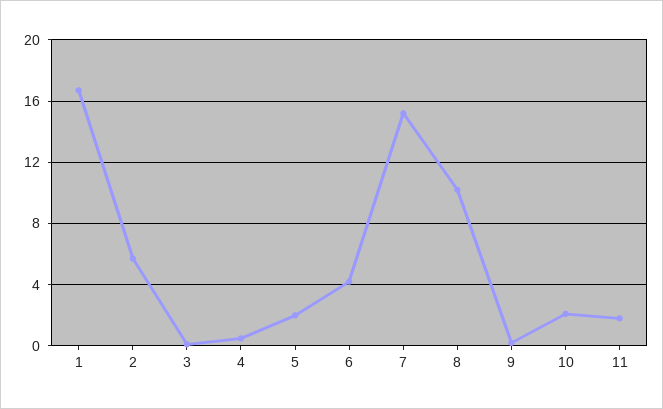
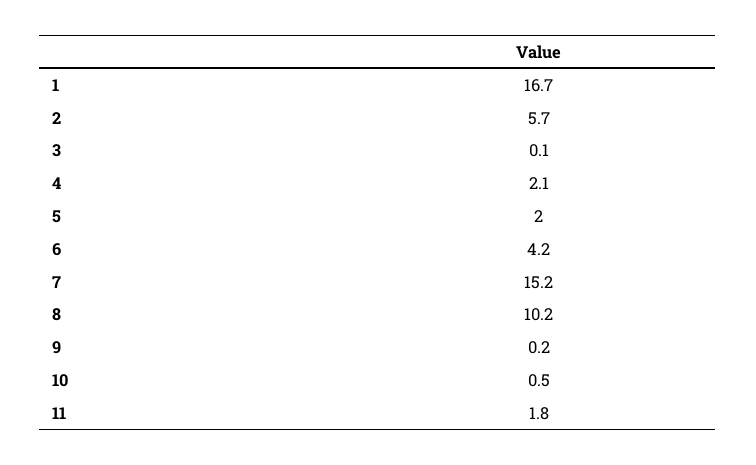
  {
    "1": 16.7,
    "2": 5.7,
    "3": 0.1,
-   "4": 0.5,
+   "4": 2.1,
    "5": 2,
    "6": 4.2,
    "7": 15.2,
    "8": 10.2,
    "9": 0.2,
-   "10": 2,
+   "10": 0.5,
    "11": 1.8
  }

